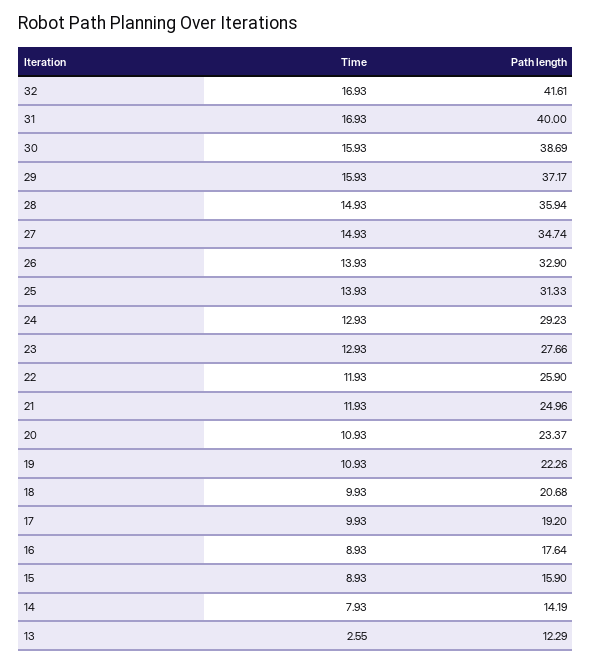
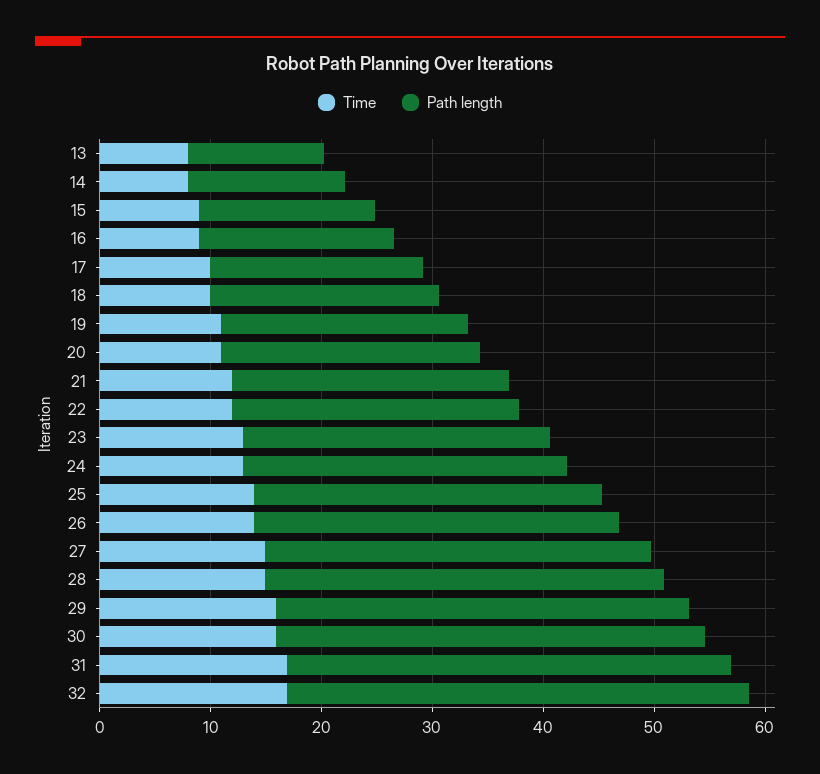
  {
    "Time": {
      "32": 16.93,
      "31": 16.93,
      "30": 15.93,
      "29": 15.93,
      "28": 14.93,
      "27": 14.93,
      "26": 13.93,
      "25": 13.93,
      "24": 12.93,
      "23": 12.93,
      "22": 11.93,
      "21": 11.93,
      "20": 10.93,
      "19": 10.93,
      "18": 9.93,
      "17": 9.93,
      "16": 8.93,
      "15": 8.93,
      "14": 7.93,
-     "13": 2.55
+     "13": 8
    },
    "Path length": {
      "32": 41.61,
      "31": 40,
      "30": 38.69,
      "29": 37.17,
      "28": 35.94,
      "27": 34.74,
      "26": 32.9,
      "25": 31.33,
      "24": 29.23,
      "23": 27.66,
      "22": 25.9,
      "21": 24.96,
      "20": 23.37,
      "19": 22.26,
      "18": 20.68,
      "17": 19.2,
      "16": 17.64,
      "15": 15.9,
      "14": 14.19,
      "13": 12.29
    }
  }

